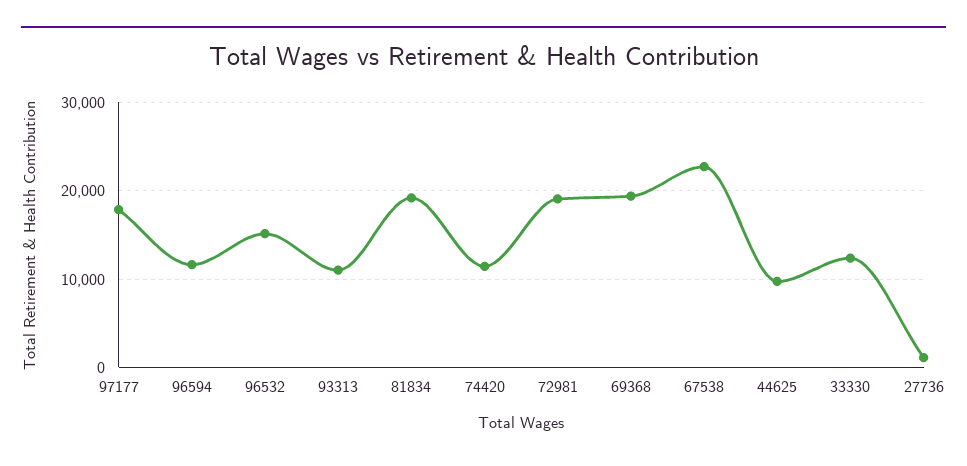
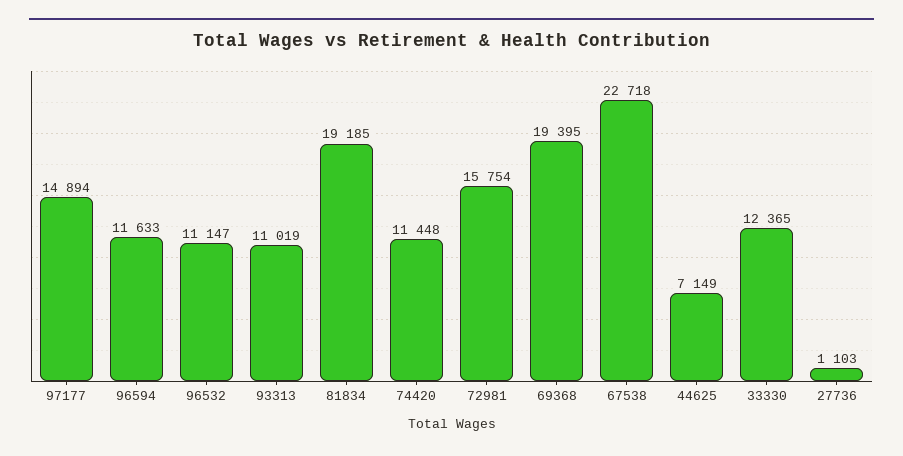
  {
-   "97177": 18000,
+   "97177": 14894,
    "96594": 11633,
-   "96532": 15000,
+   "96532": 11147,
    "93313": 11019,
    "81834": 19185,
    "74420": 11448,
-   "72981": 19000,
+   "72981": 15754,
    "69368": 19395,
    "67538": 22718,
-   "44625": 10000,
+   "44625": 7149,
    "33330": 12365,
    "27736": 1103
  }

